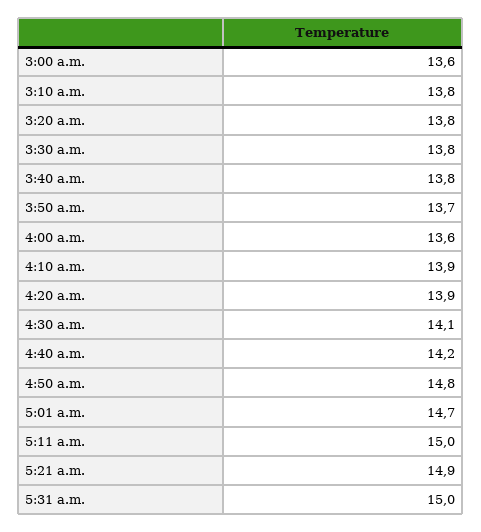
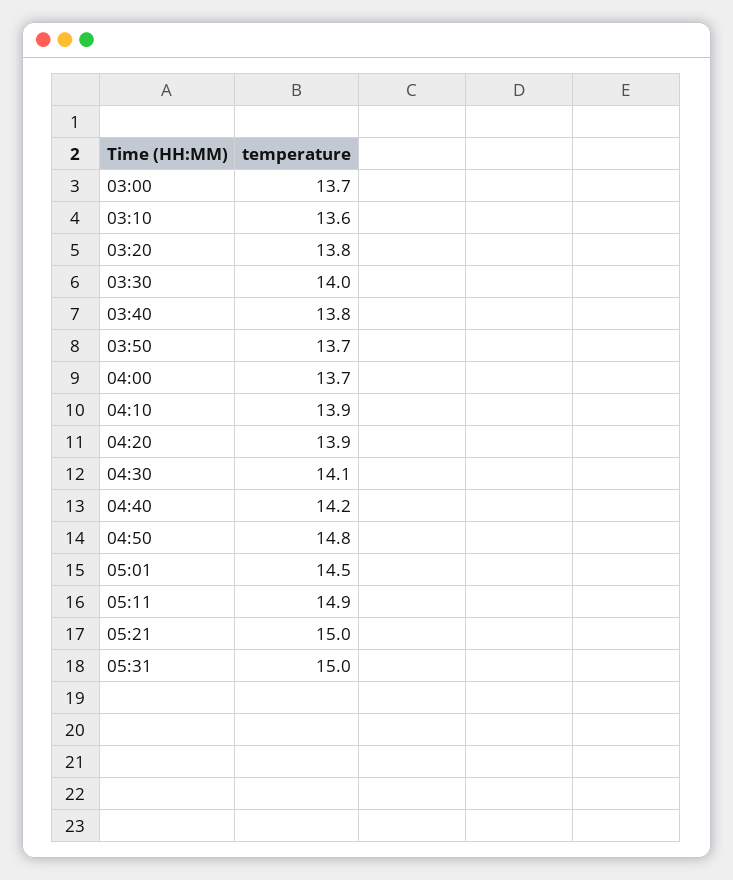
  {
-   "3:00 a.m.": 13.6,
+   "3:00 a.m.": 13.7,
-   "3:10 a.m.": 13.8,
+   "3:10 a.m.": 13.6,
    "3:20 a.m.": 13.8,
-   "3:30 a.m.": 13.8,
+   "3:30 a.m.": 14,
    "3:40 a.m.": 13.8,
    "3:50 a.m.": 13.7,
-   "4:00 a.m.": 13.6,
+   "4:00 a.m.": 13.7,
    "4:10 a.m.": 13.9,
    "4:20 a.m.": 13.9,
    "4:30 a.m.": 14.1,
    "4:40 a.m.": 14.2,
    "4:50 a.m.": 14.8,
-   "5:01 a.m.": 14.7,
+   "5:01 a.m.": 14.5,
-   "5:11 a.m.": 15,
+   "5:11 a.m.": 14.9,
-   "5:21 a.m.": 14.9,
+   "5:21 a.m.": 15,
    "5:31 a.m.": 15
  }

